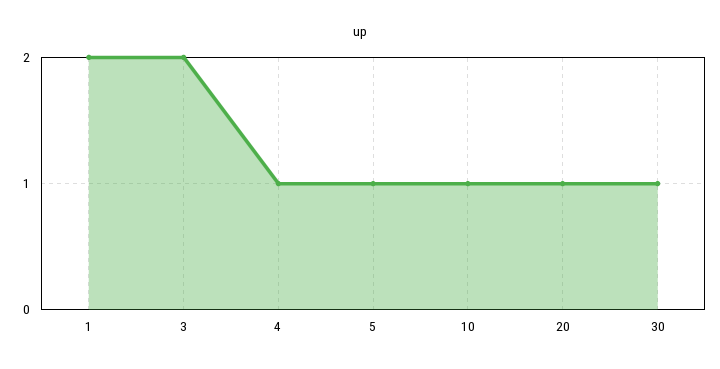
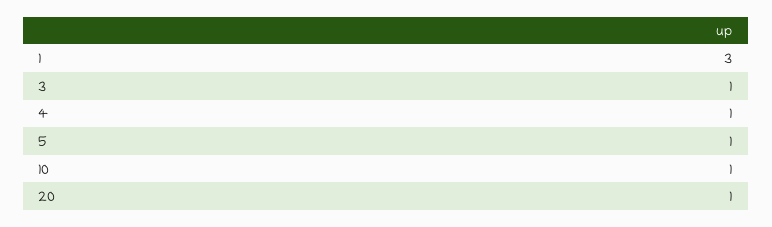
  {
-   "1": 2,
+   "1": 3,
-   "3": 2,
+   "3": 1,
    "4": 1,
    "5": 1,
    "10": 1,
-   "20": 1,
+   "20": 1
-   "30": 1
  }

